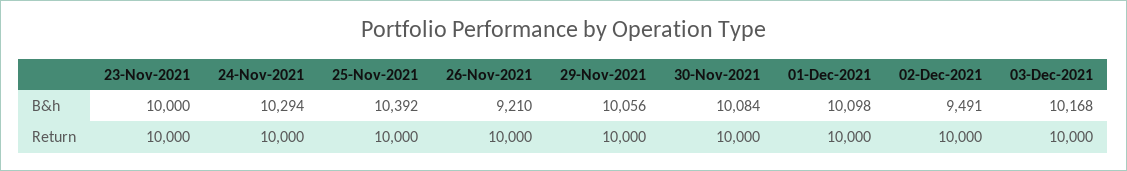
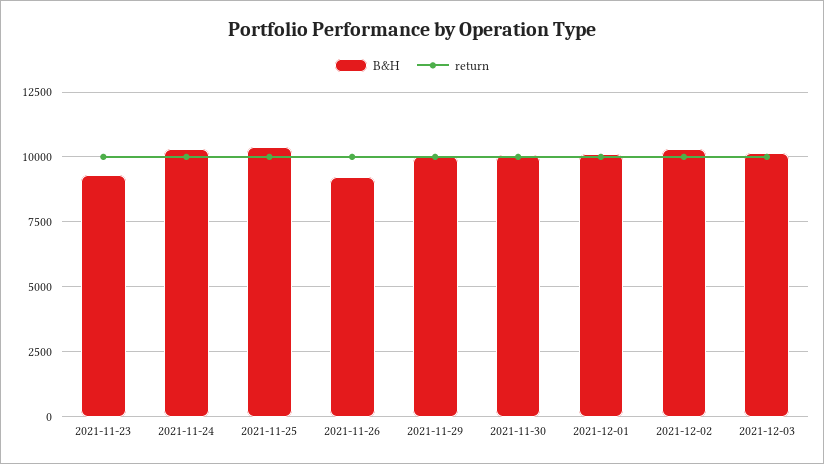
  {
    "B&h": {
-     "23-Nov-2021": 10000,
+     "23-Nov-2021": 9250,
      "24-Nov-2021": 10294,
      "25-Nov-2021": 10392,
      "26-Nov-2021": 9210,
      "29-Nov-2021": 10056,
      "30-Nov-2021": 10084,
      "01-Dec-2021": 10098,
-     "02-Dec-2021": 9491,
+     "02-Dec-2021": 10250,
      "03-Dec-2021": 10168
    },
    "Return": {
      "23-Nov-2021": 10000,
      "24-Nov-2021": 10000,
      "25-Nov-2021": 10000,
      "26-Nov-2021": 10000,
      "29-Nov-2021": 10000,
      "30-Nov-2021": 10000,
      "01-Dec-2021": 10000,
      "02-Dec-2021": 10000,
      "03-Dec-2021": 10000
    }
  }

